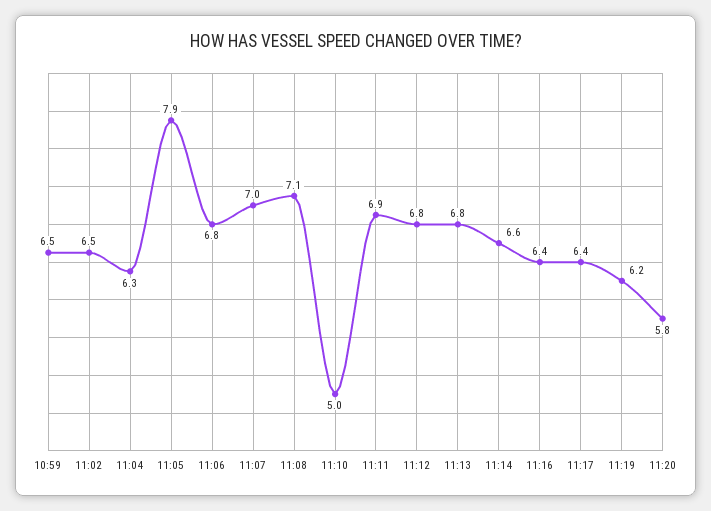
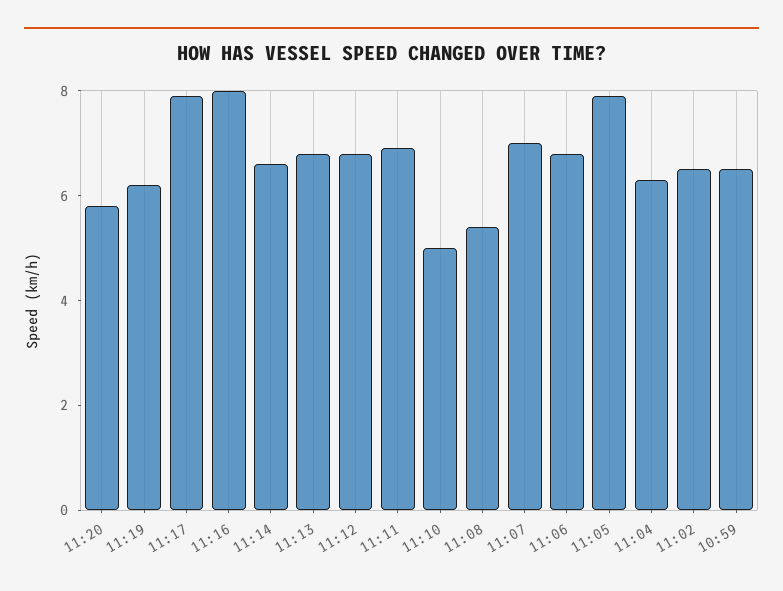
  {
    "10:59": 6.5,
    "11:02": 6.5,
    "11:04": 6.3,
    "11:05": 7.9,
    "11:06": 6.8,
    "11:07": 7,
-   "11:08": 7.1,
+   "11:08": 5.5,
    "11:10": 5,
    "11:11": 6.9,
    "11:12": 6.8,
    "11:13": 6.8,
    "11:14": 6.6,
-   "11:16": 6.4,
+   "11:16": 8,
-   "11:17": 6.4,
+   "11:17": 8,
    "11:19": 6.2,
    "11:20": 5.8
  }

